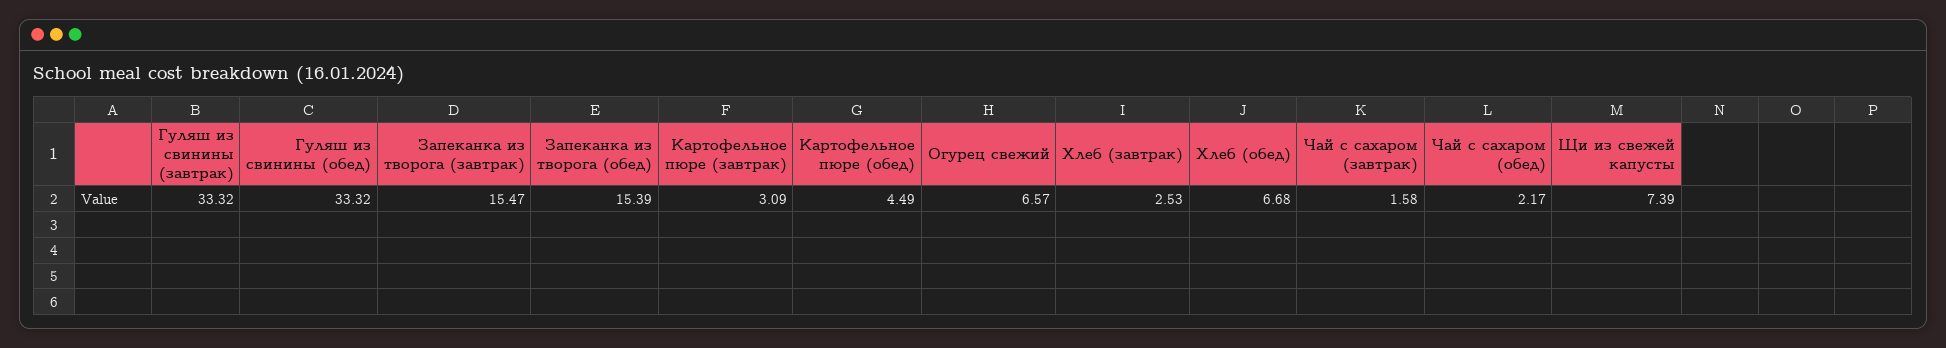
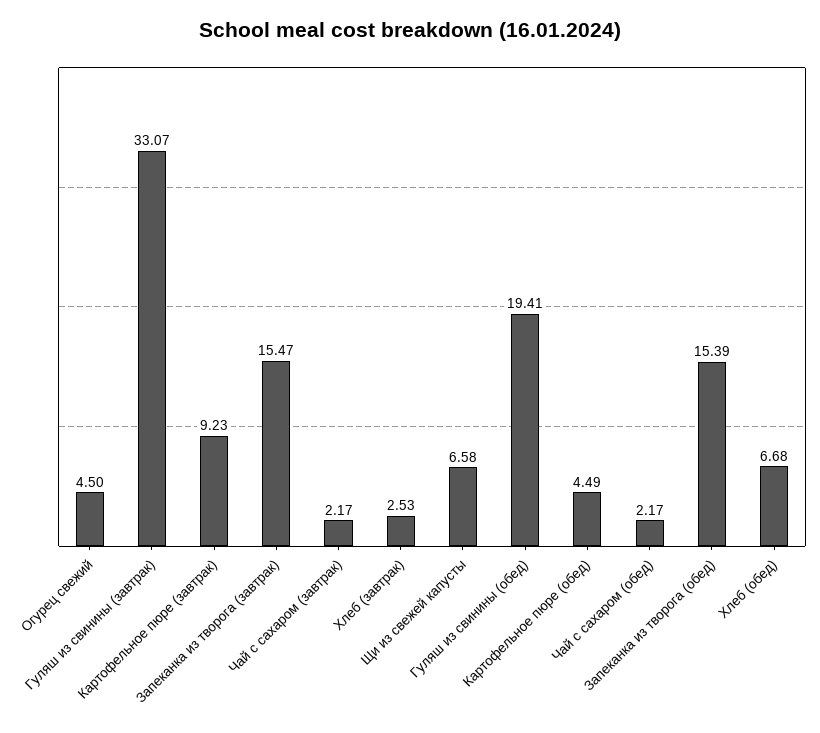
  {
-   "Гуляш из свинины (завтрак)": 33.32,
+   "Гуляш из свинины (завтрак)": 33.07,
-   "Гуляш из свинины (обед)": 33.32,
+   "Гуляш из свинины (обед)": 19.41,
    "Запеканка из творога (завтрак)": 15.47,
    "Запеканка из творога (обед)": 15.39,
-   "Картофельное пюре (завтрак)": 3.09,
+   "Картофельное пюре (завтрак)": 9.23,
    "Картофельное пюре (обед)": 4.49,
-   "Огурец свежий": 6.57,
+   "Огурец свежий": 4.5,
    "Хлеб (завтрак)": 2.53,
    "Хлеб (обед)": 6.68,
-   "Чай с сахаром (завтрак)": 1.58,
+   "Чай с сахаром (завтрак)": 2.17,
    "Чай с сахаром (обед)": 2.17,
-   "Щи из свежей капусты": 7.39
+   "Щи из свежей капусты": 6.58
  }

